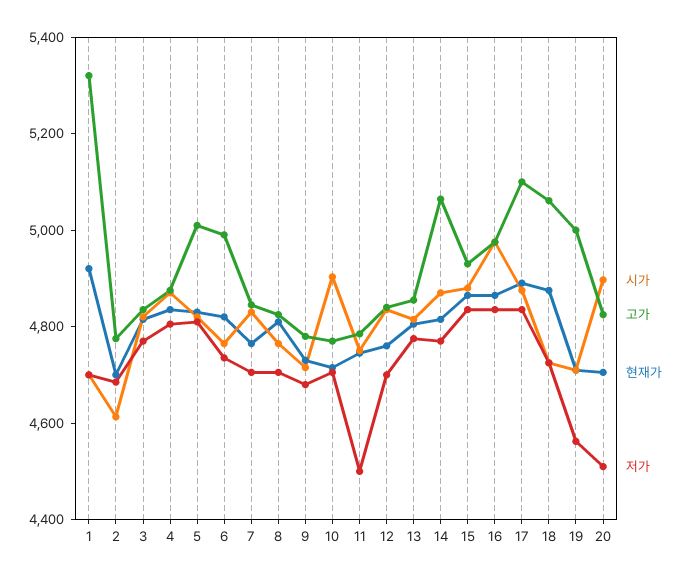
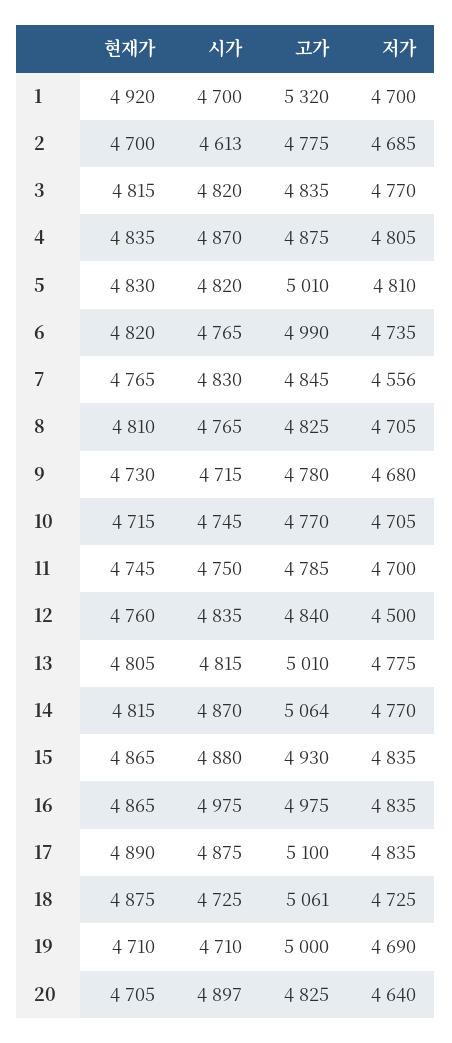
  {
    "시가": {
      "1": 4700,
      "2": 4613,
      "3": 4820,
      "4": 4870,
      "5": 4820,
      "6": 4765,
      "7": 4830,
      "8": 4765,
      "9": 4715,
-     "10": 4900,
+     "10": 4745,
      "11": 4750,
      "12": 4835,
      "13": 4815,
      "14": 4870,
      "15": 4880,
      "16": 4975,
      "17": 4875,
      "18": 4725,
      "19": 4710,
      "20": 4897
    },
    "고가": {
      "1": 5320,
      "2": 4775,
      "3": 4835,
      "4": 4875,
      "5": 5010,
      "6": 4990,
      "7": 4845,
      "8": 4825,
      "9": 4780,
      "10": 4770,
      "11": 4785,
      "12": 4840,
-     "13": 4850,
+     "13": 5010,
      "14": 5064,
      "15": 4930,
      "16": 4975,
      "17": 5100,
      "18": 5061,
      "19": 5000,
      "20": 4825
    },
    "현재가": {
      "1": 4920,
      "2": 4700,
      "3": 4815,
      "4": 4835,
      "5": 4830,
      "6": 4820,
      "7": 4765,
      "8": 4810,
      "9": 4730,
      "10": 4715,
      "11": 4745,
      "12": 4760,
      "13": 4805,
      "14": 4815,
      "15": 4865,
      "16": 4865,
      "17": 4890,
      "18": 4875,
      "19": 4710,
      "20": 4705
    },
    "저가": {
      "1": 4700,
      "2": 4685,
      "3": 4770,
      "4": 4805,
      "5": 4810,
      "6": 4735,
-     "7": 4700,
+     "7": 4556,
      "8": 4705,
      "9": 4680,
      "10": 4705,
-     "11": 4500,
+     "11": 4700,
-     "12": 4700,
+     "12": 4500,
      "13": 4775,
      "14": 4770,
      "15": 4835,
      "16": 4835,
      "17": 4835,
      "18": 4725,
-     "19": 4550,
+     "19": 4690,
-     "20": 4500
+     "20": 4640
    }
  }

